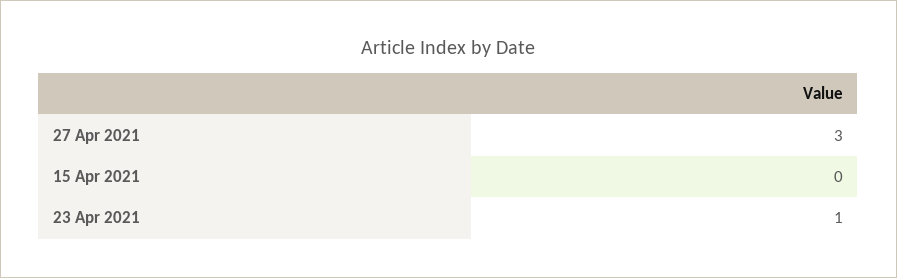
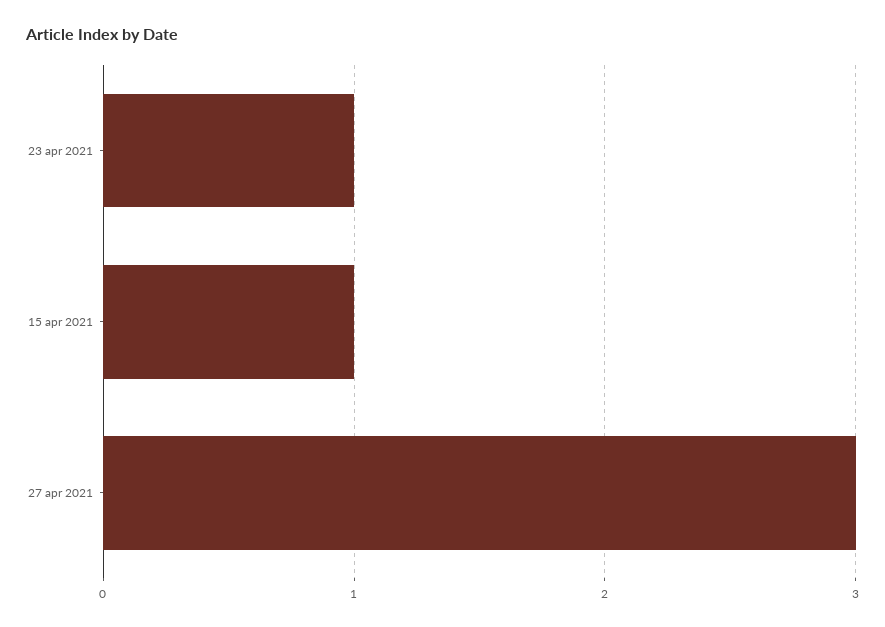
  {
    "27 Apr 2021": 3,
-   "15 Apr 2021": 0,
+   "15 Apr 2021": 1,
    "23 Apr 2021": 1
  }

